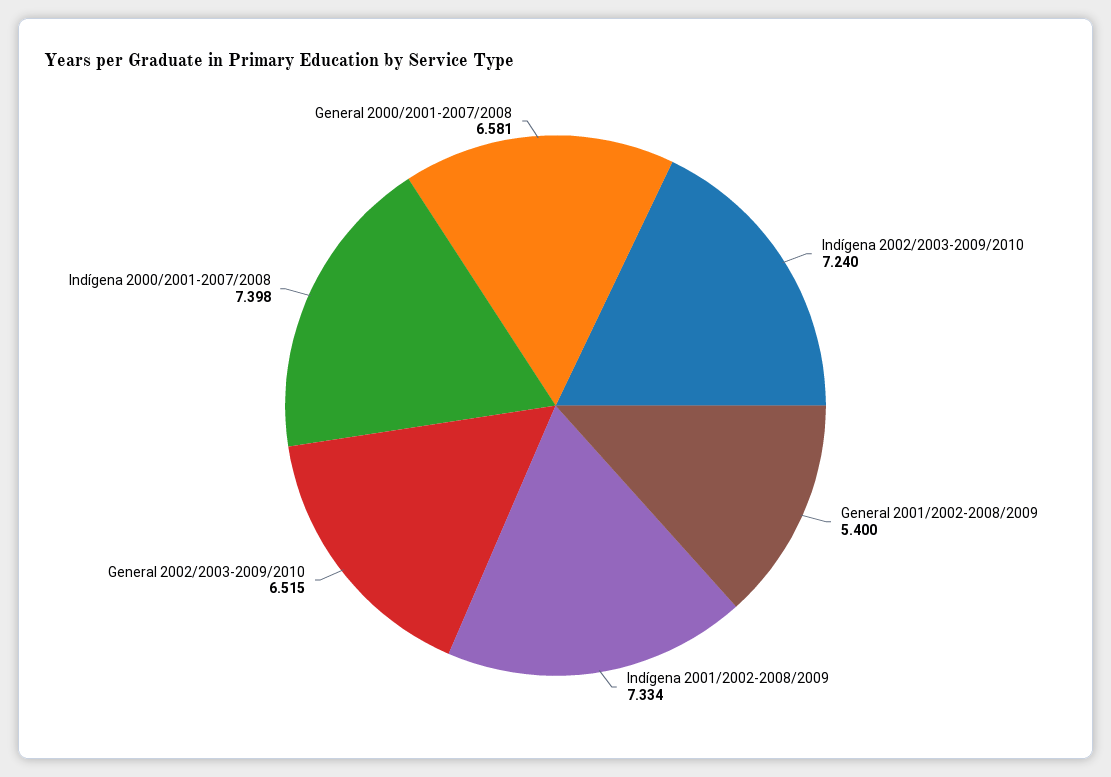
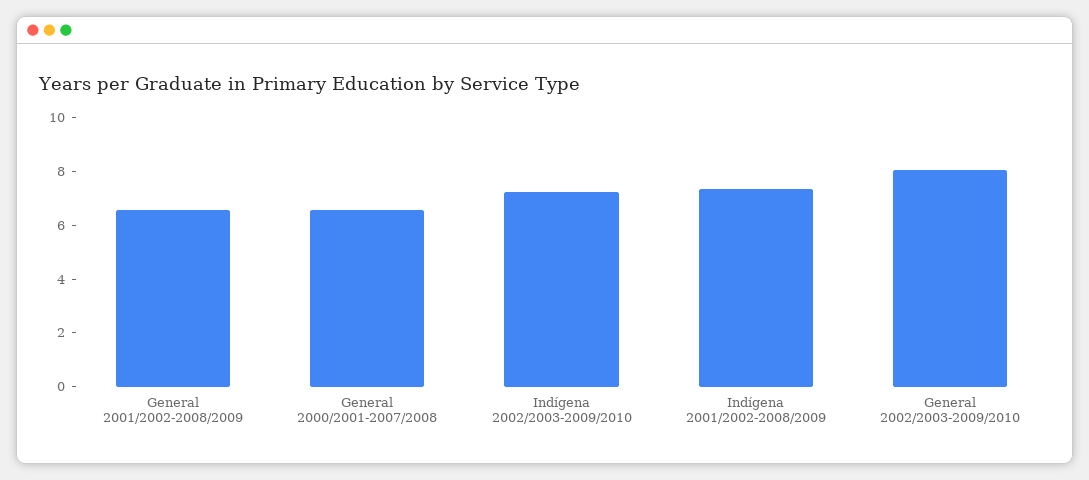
  {
    "Indígena 2002/2003-2009/2010": 7.24,
-   "General 2001/2002-2008/2009": 5.4,
+   "General 2001/2002-2008/2009": 6.5,
    "Indígena 2001/2002-2008/2009": 7.334,
-   "General 2002/2003-2009/2010": 6.515,
+   "General 2002/2003-2009/2010": 8,
-   "Indígena 2000/2001-2007/2008": 7.398,
    "General 2000/2001-2007/2008": 6.581
  }

